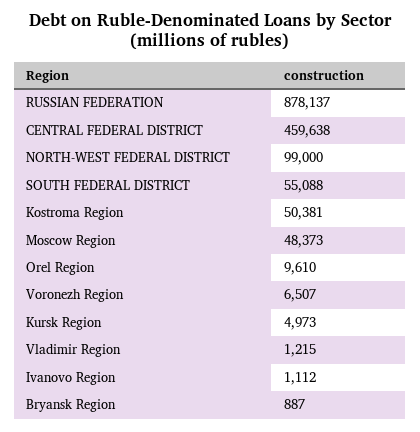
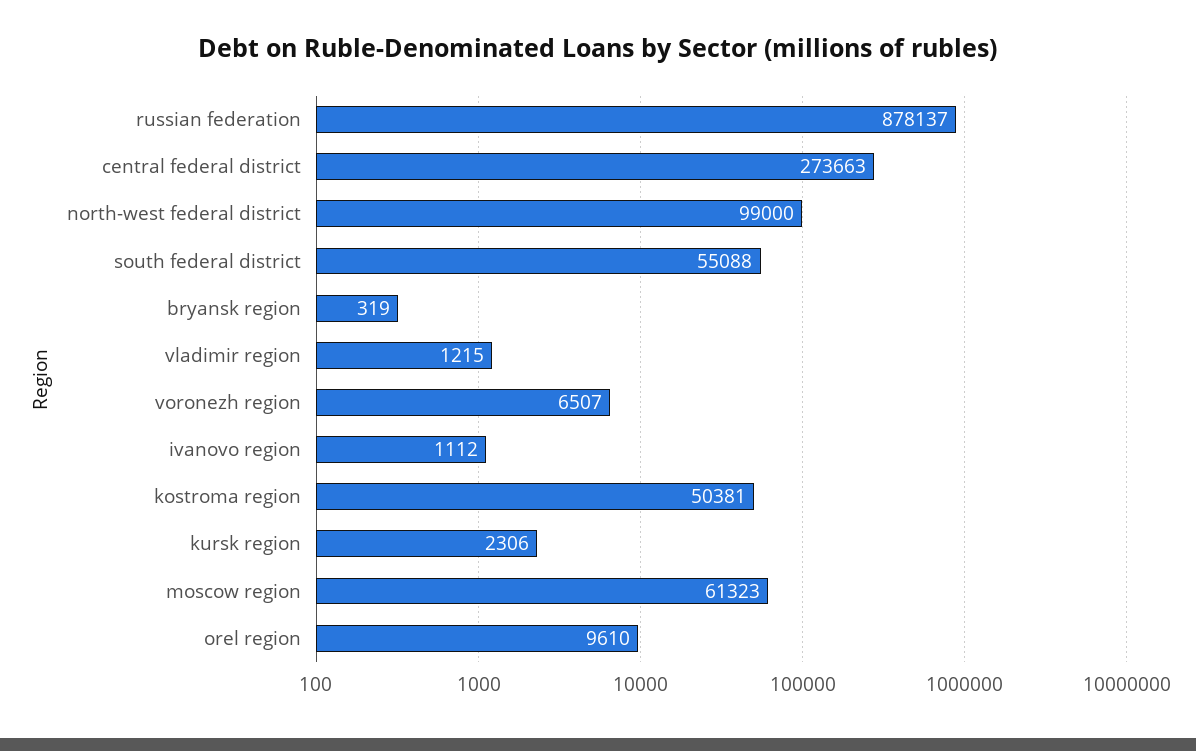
  {
    "RUSSIAN FEDERATION": 878137,
-   "CENTRAL FEDERAL DISTRICT": 459638,
+   "CENTRAL FEDERAL DISTRICT": 273663,
    "NORTH-WEST FEDERAL DISTRICT": 99000,
    "SOUTH FEDERAL DISTRICT": 55088,
    "Kostroma Region": 50381,
-   "Moscow Region": 48373,
+   "Moscow Region": 61323,
    "Orel Region": 9610,
    "Voronezh Region": 6507,
-   "Kursk Region": 4973,
+   "Kursk Region": 2306,
    "Vladimir Region": 1215,
    "Ivanovo Region": 1112,
-   "Bryansk Region": 887
+   "Bryansk Region": 319
  }

